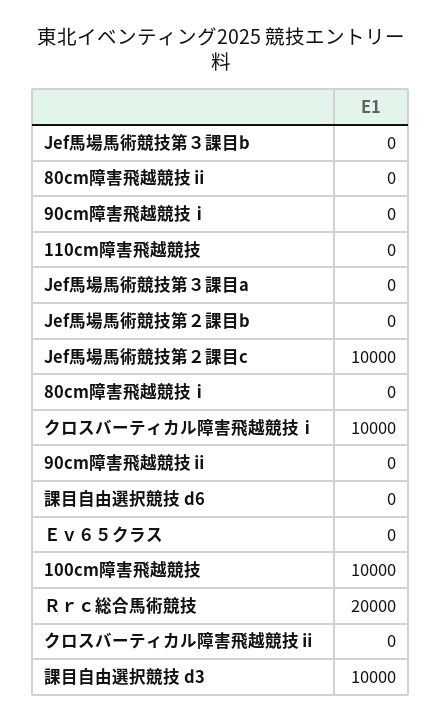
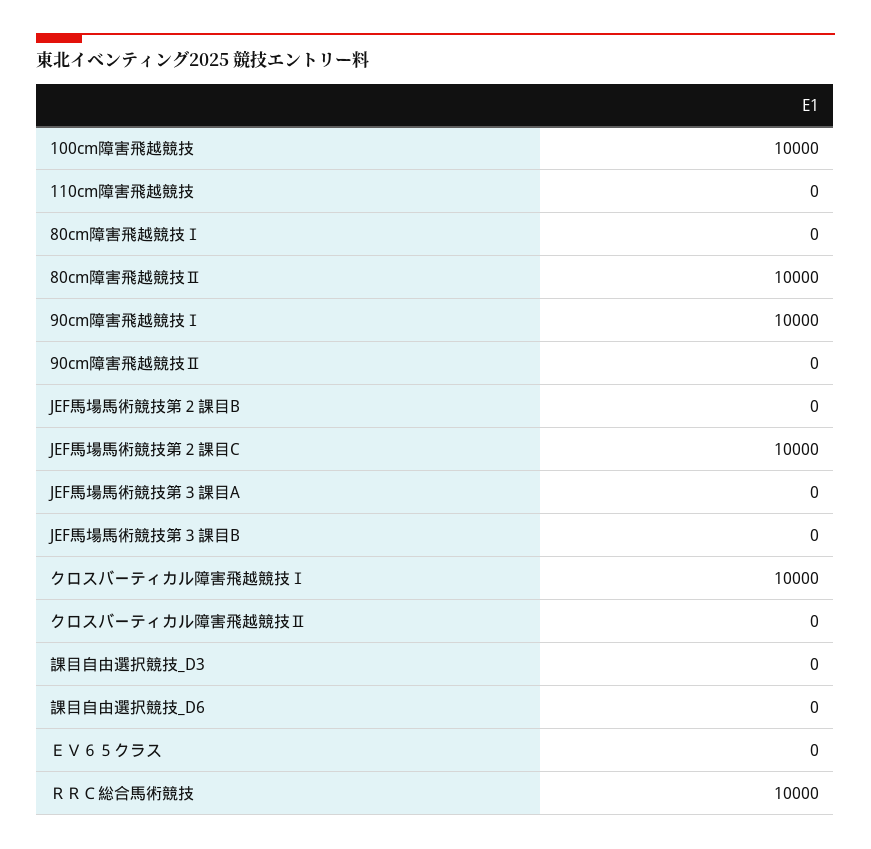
  {
    "Jef馬場馬術競技第３課目b": 0,
-   "80cm障害飛越競技ⅱ": 0,
+   "80cm障害飛越競技ⅱ": 10000,
-   "90cm障害飛越競技ⅰ": 0,
+   "90cm障害飛越競技ⅰ": 10000,
    "110cm障害飛越競技": 0,
    "Jef馬場馬術競技第３課目a": 0,
    "Jef馬場馬術競技第２課目b": 0,
    "Jef馬場馬術競技第２課目c": 10000,
    "80cm障害飛越競技ⅰ": 0,
    "クロスバーティカル障害飛越競技ⅰ": 10000,
    "90cm障害飛越競技ⅱ": 0,
    "課目自由選択競技 d6": 0,
    "Ｅｖ６５クラス": 0,
    "100cm障害飛越競技": 10000,
-   "Ｒｒｃ総合馬術競技": 20000,
+   "Ｒｒｃ総合馬術競技": 10000,
    "クロスバーティカル障害飛越競技ⅱ": 0,
-   "課目自由選択競技 d3": 10000
+   "課目自由選択競技 d3": 0
  }

